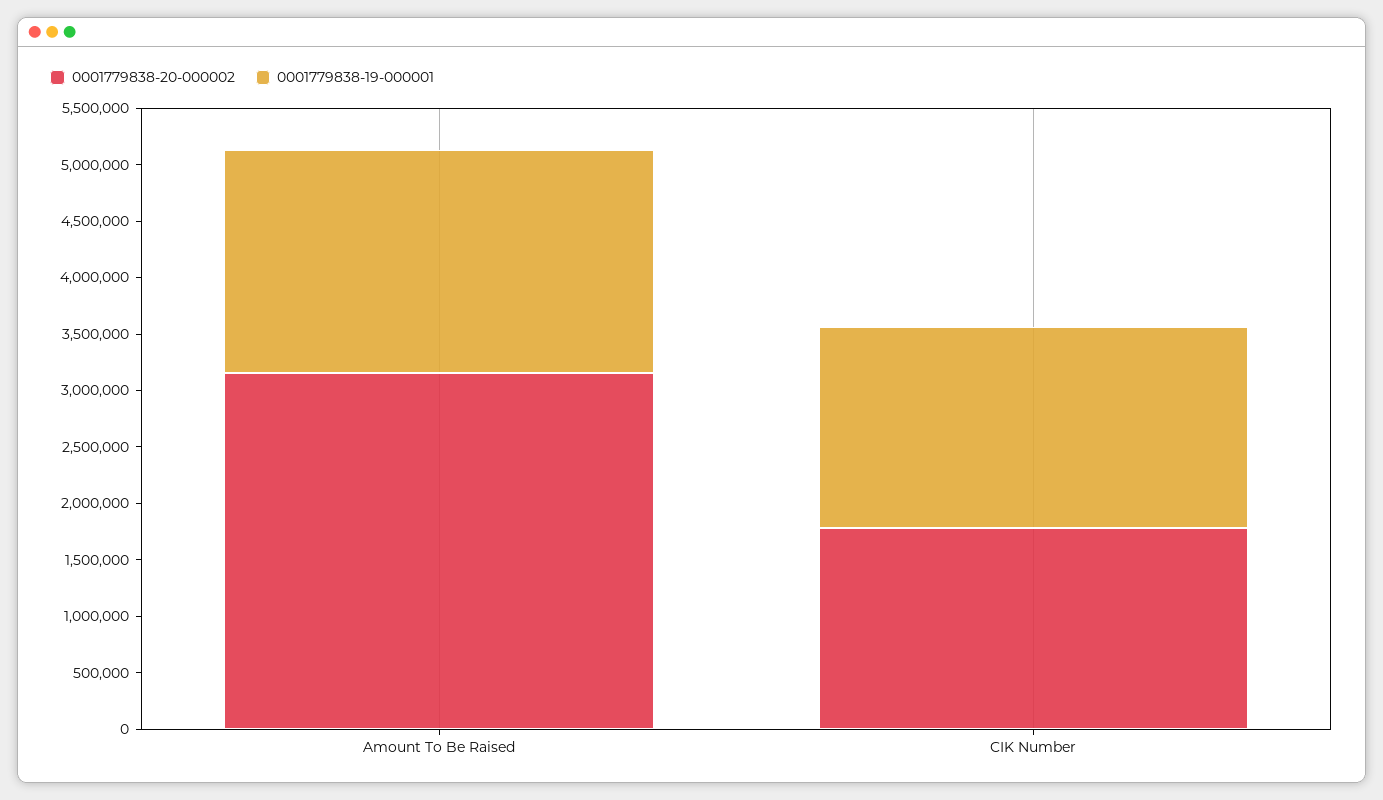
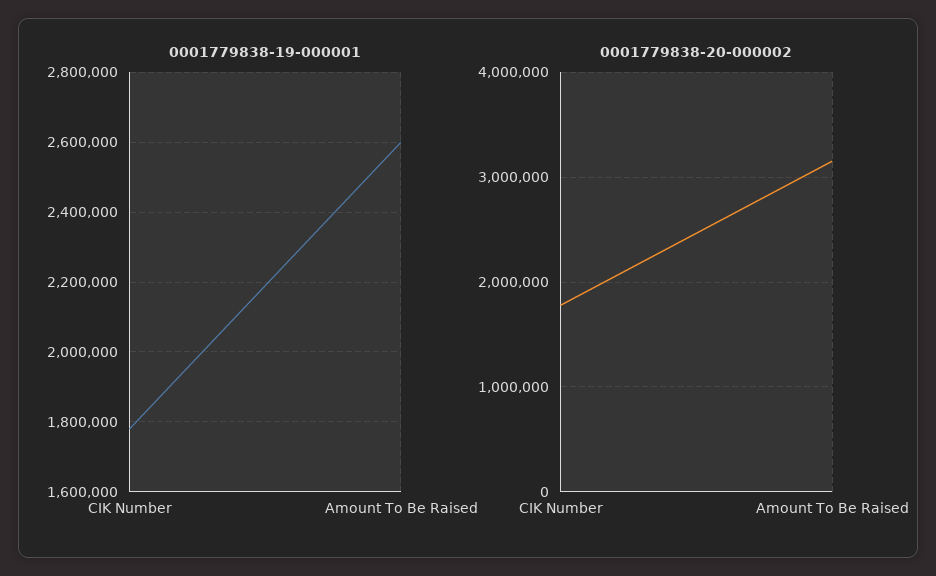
  {
    "0001779838-20-000002": {
      "Amount To Be Raised": 3200000,
      "CIK Number": 1800000
    },
    "0001779838-19-000001": {
-     "Amount To Be Raised": 2000000,
+     "Amount To Be Raised": 2600000,
      "CIK Number": 1780000
    }
  }

